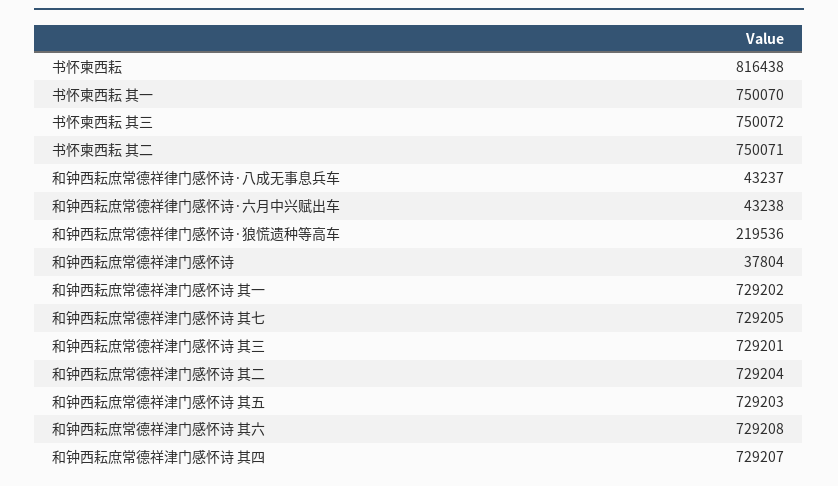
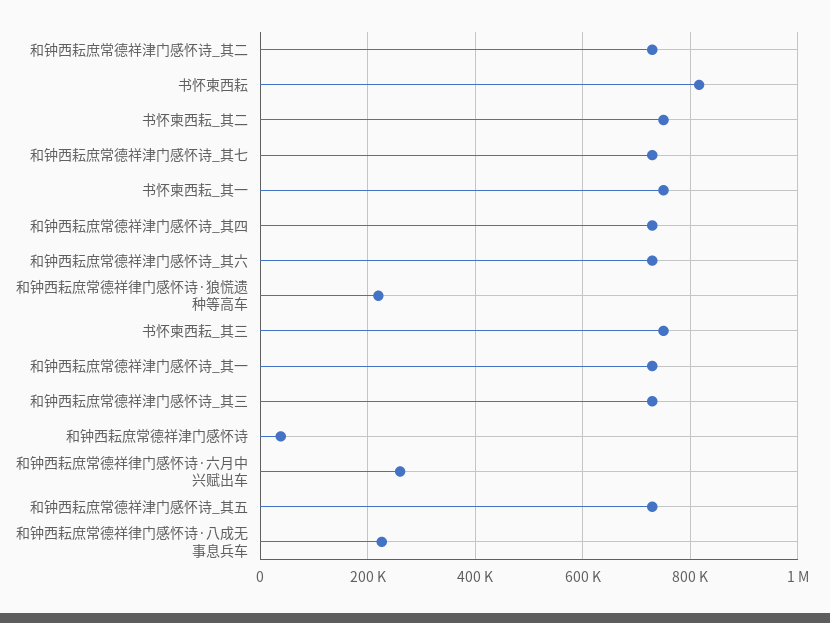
  {
    "书怀柬西耘": 816438,
    "书怀柬西耘 其一": 750070,
    "书怀柬西耘 其三": 750072,
    "书怀柬西耘 其二": 750071,
-   "和钟西耘庶常德祥律门感怀诗·八成无事息兵车": 43237,
+   "和钟西耘庶常德祥律门感怀诗·八成无事息兵车": 220000,
-   "和钟西耘庶常德祥律门感怀诗·六月中兴赋出车": 43238,
+   "和钟西耘庶常德祥律门感怀诗·六月中兴赋出车": 260000,
    "和钟西耘庶常德祥律门感怀诗·狼慌遗种等高车": 219536,
    "和钟西耘庶常德祥津门感怀诗": 37804,
    "和钟西耘庶常德祥津门感怀诗 其一": 729202,
    "和钟西耘庶常德祥津门感怀诗 其七": 729205,
    "和钟西耘庶常德祥津门感怀诗 其三": 729201,
    "和钟西耘庶常德祥津门感怀诗 其二": 729204,
    "和钟西耘庶常德祥津门感怀诗 其五": 729203,
    "和钟西耘庶常德祥津门感怀诗 其六": 729208,
    "和钟西耘庶常德祥津门感怀诗 其四": 729207
  }

